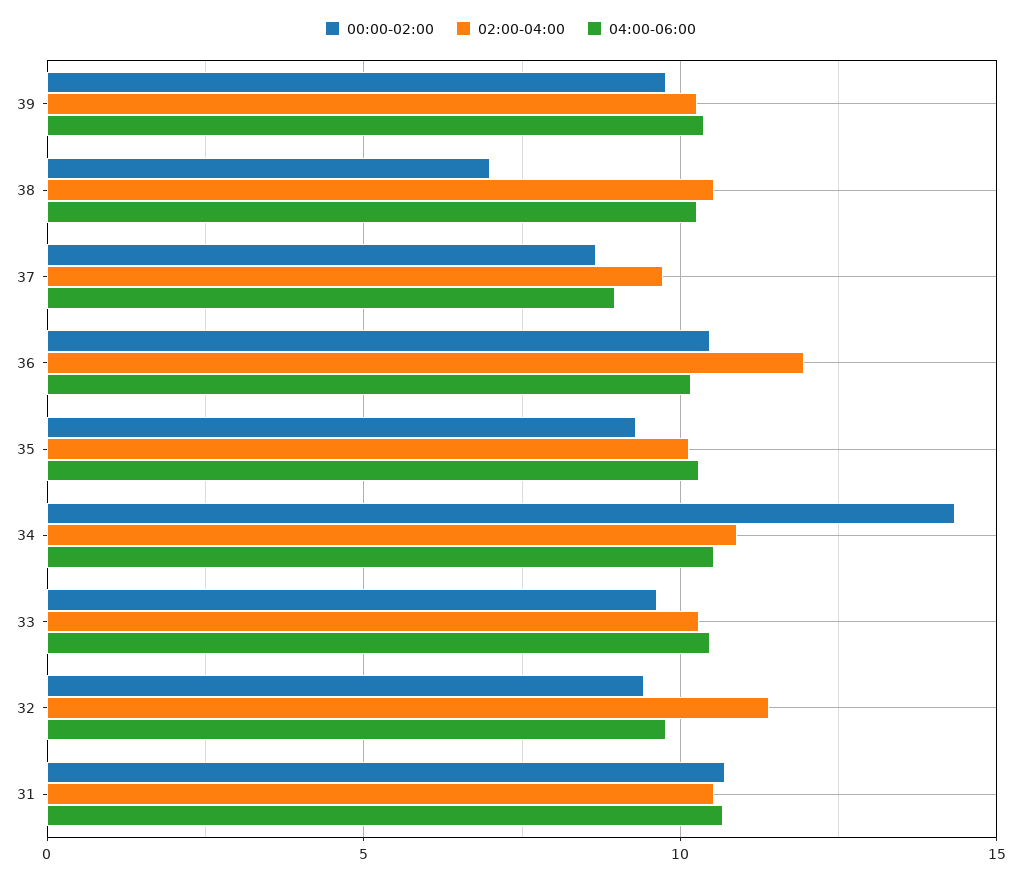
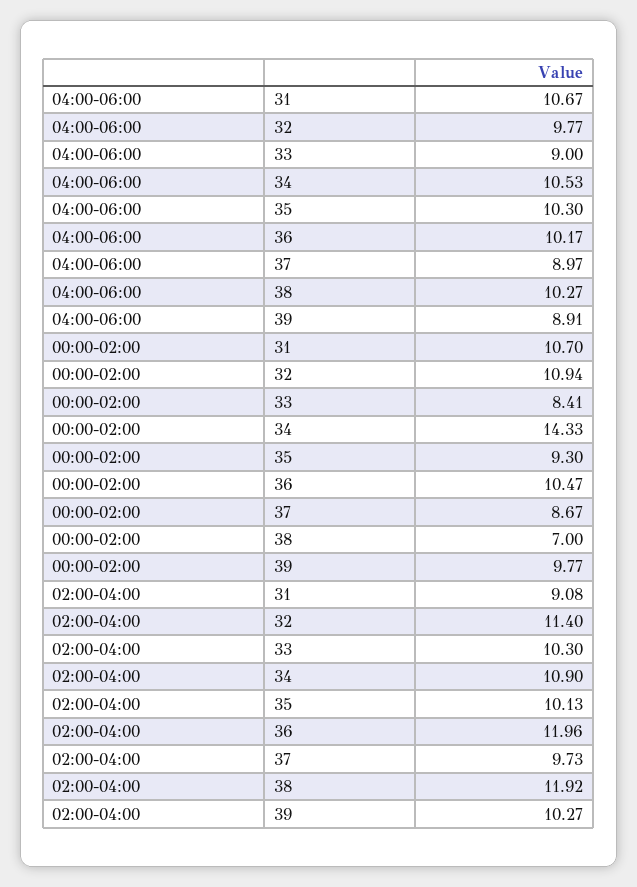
  {
    "00:00-02:00": {
      "39": 9.77,
      "38": 7,
      "37": 8.67,
      "36": 10.47,
      "35": 9.3,
      "34": 14.33,
-     "33": 9.5,
+     "33": 8.41,
-     "32": 9.5,
+     "32": 10.94,
      "31": 10.7
    },
    "02:00-04:00": {
      "39": 10.27,
-     "38": 10.5,
+     "38": 11.92,
      "37": 9.73,
      "36": 11.96,
      "35": 10.13,
      "34": 10.9,
      "33": 10.3,
      "32": 11.4,
-     "31": 10.5
+     "31": 9.08
    },
    "04:00-06:00": {
-     "39": 10.5,
+     "39": 8.91,
      "38": 10.27,
      "37": 8.97,
      "36": 10.17,
      "35": 10.3,
      "34": 10.53,
-     "33": 10.5,
+     "33": 9,
      "32": 9.77,
      "31": 10.67
    }
  }

